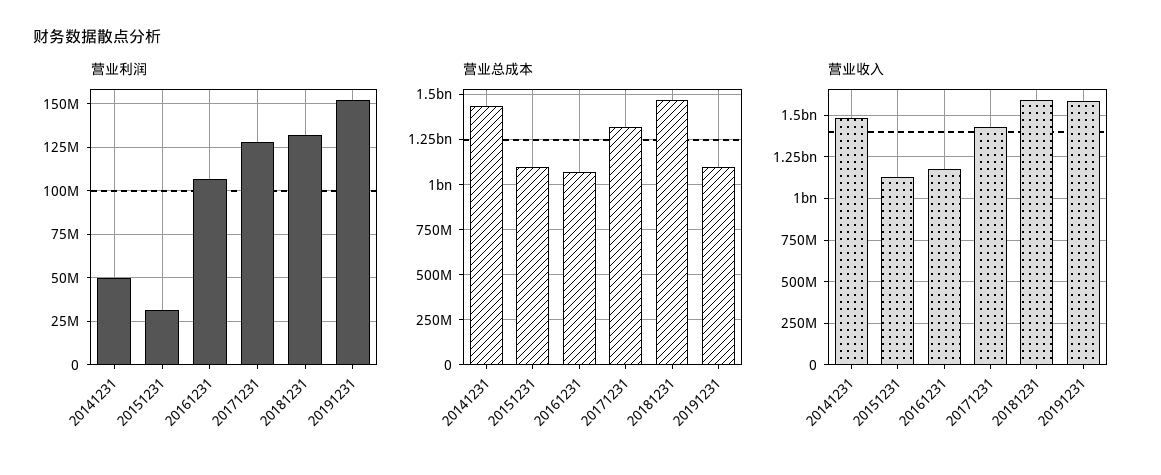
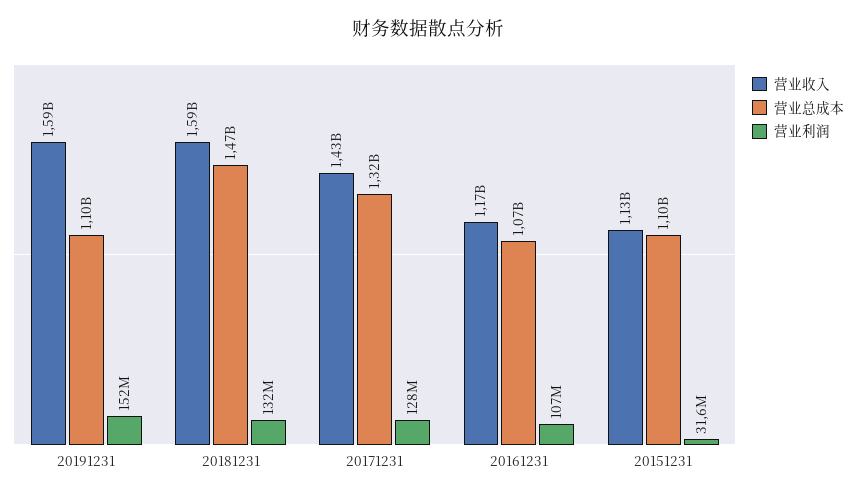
  {
    "营业利润": {
-     "20141231": 50000000,
      "20151231": 31600000,
      "20161231": 107000000,
      "20171231": 128000000,
      "20181231": 132000000,
      "20191231": 152000000
    },
    "营业总成本": {
-     "20141231": 1450000000,
      "20151231": 1100000000,
      "20161231": 1070000000,
      "20171231": 1320000000,
      "20181231": 1470000000,
      "20191231": 1100000000
    },
    "营业收入": {
-     "20141231": 1500000000,
      "20151231": 1130000000,
      "20161231": 1170000000,
      "20171231": 1430000000,
      "20181231": 1590000000,
      "20191231": 1590000000
    }
  }

